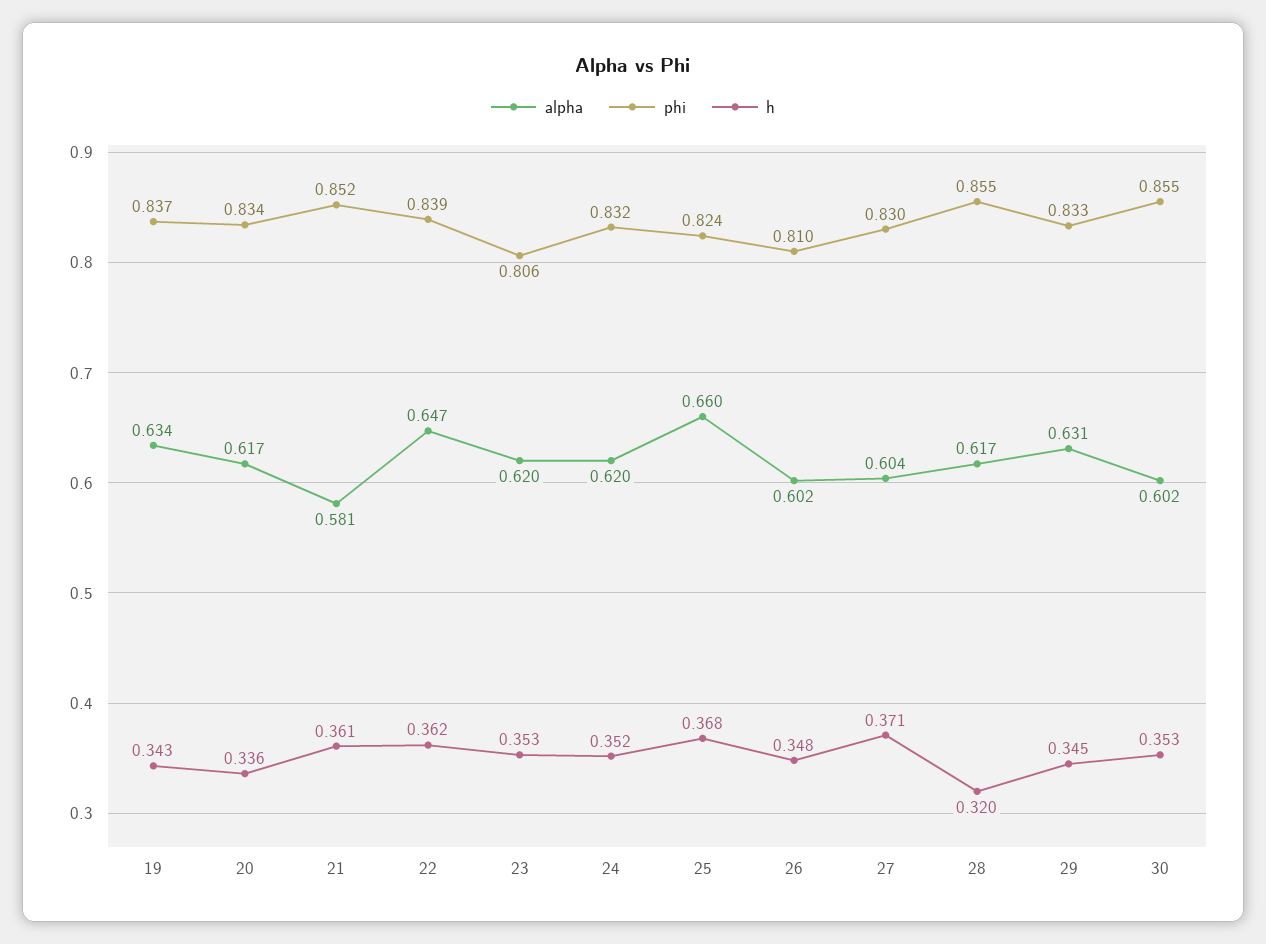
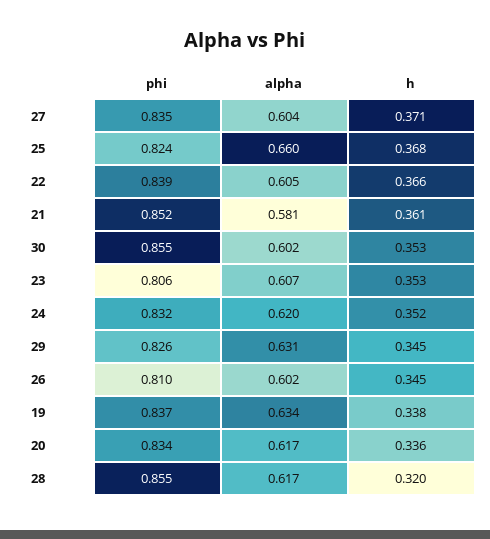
  {
    "alpha": {
      "19": 0.634,
      "20": 0.617,
      "21": 0.581,
-     "22": 0.647,
+     "22": 0.605,
-     "23": 0.62,
+     "23": 0.607,
      "24": 0.62,
      "25": 0.66,
      "26": 0.602,
      "27": 0.604,
      "28": 0.617,
      "29": 0.631,
      "30": 0.602
    },
    "phi": {
      "19": 0.837,
      "20": 0.834,
      "21": 0.852,
      "22": 0.839,
      "23": 0.806,
      "24": 0.832,
      "25": 0.824,
      "26": 0.81,
-     "27": 0.83,
+     "27": 0.835,
      "28": 0.855,
-     "29": 0.833,
+     "29": 0.826,
      "30": 0.855
    },
    "h": {
-     "19": 0.343,
+     "19": 0.338,
      "20": 0.336,
      "21": 0.361,
-     "22": 0.362,
+     "22": 0.366,
      "23": 0.353,
      "24": 0.352,
      "25": 0.368,
-     "26": 0.348,
+     "26": 0.345,
      "27": 0.371,
      "28": 0.32,
      "29": 0.345,
      "30": 0.353
    }
  }

